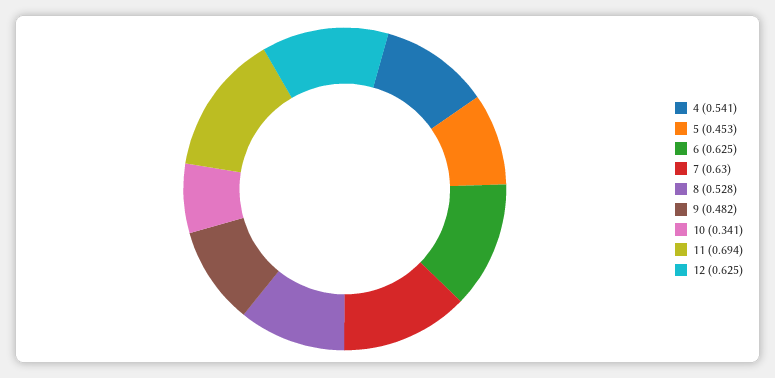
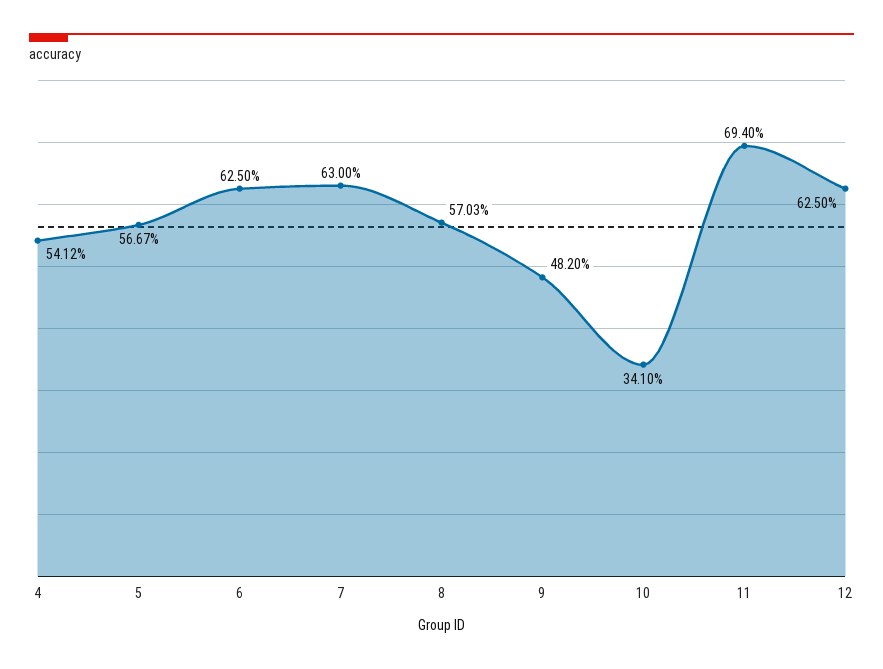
  {
    "4": 0.5412,
-   "5": 0.453,
+   "5": 0.5667,
    "6": 0.625,
    "7": 0.63,
-   "8": 0.528,
+   "8": 0.5703,
    "9": 0.482,
    "10": 0.341,
    "11": 0.694,
    "12": 0.625
  }

